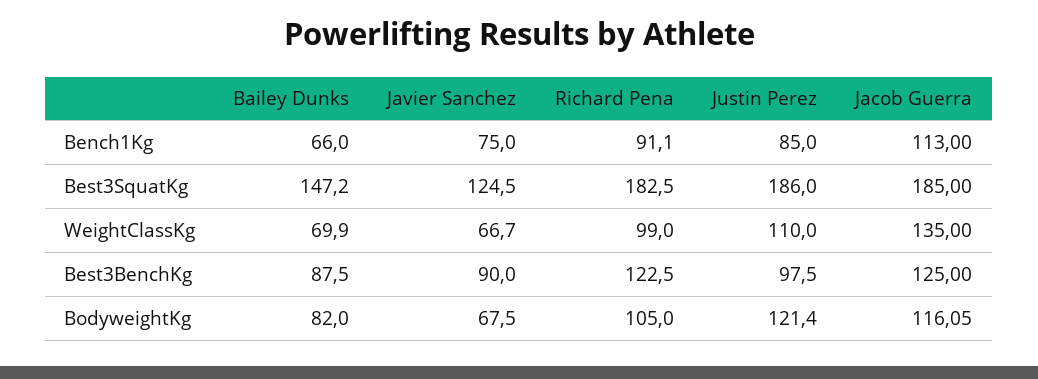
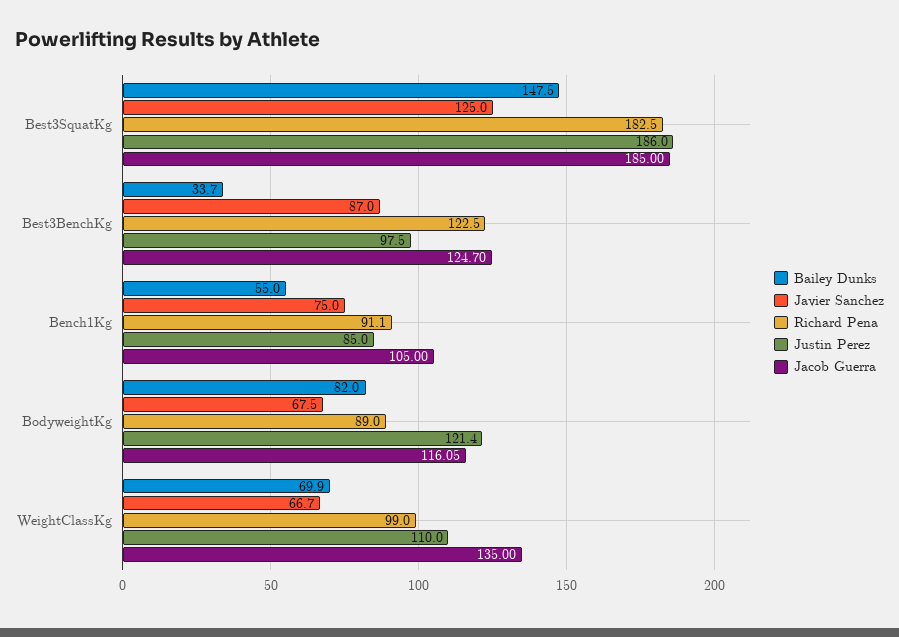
  {
    "Bailey Dunks": {
-     "Bench1Kg": 66,
+     "Bench1Kg": 55,
-     "Best3SquatKg": 147.2,
+     "Best3SquatKg": 147.5,
      "WeightClassKg": 69.9,
-     "Best3BenchKg": 87.5,
+     "Best3BenchKg": 33.7,
      "BodyweightKg": 82
    },
    "Javier Sanchez": {
      "Bench1Kg": 75,
-     "Best3SquatKg": 124.5,
+     "Best3SquatKg": 125,
      "WeightClassKg": 66.7,
-     "Best3BenchKg": 90,
+     "Best3BenchKg": 87,
      "BodyweightKg": 67.5
    },
    "Richard Pena": {
      "Bench1Kg": 91.1,
      "Best3SquatKg": 182.5,
      "WeightClassKg": 99,
      "Best3BenchKg": 122.5,
-     "BodyweightKg": 105
+     "BodyweightKg": 89
    },
    "Justin Perez": {
      "Bench1Kg": 85,
      "Best3SquatKg": 186,
      "WeightClassKg": 110,
      "Best3BenchKg": 97.5,
      "BodyweightKg": 121.4
    },
    "Jacob Guerra": {
-     "Bench1Kg": 113,
+     "Bench1Kg": 105,
      "Best3SquatKg": 185,
      "WeightClassKg": 135,
-     "Best3BenchKg": 125,
+     "Best3BenchKg": 124.7,
      "BodyweightKg": 116.05
    }
  }

